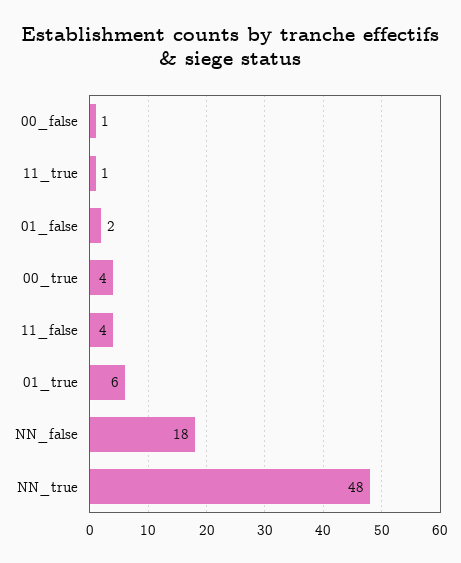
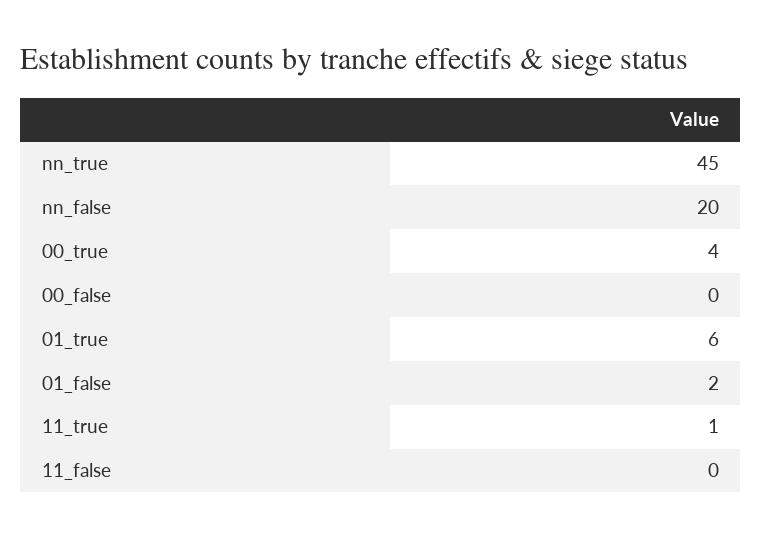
  {
-   "00_false": 1,
+   "00_false": 0,
    "11_true": 1,
    "01_false": 2,
    "00_true": 4,
-   "11_false": 4,
+   "11_false": 0,
    "01_true": 6,
-   "NN_false": 18,
+   "NN_false": 20,
-   "NN_true": 48
+   "NN_true": 45
  }

